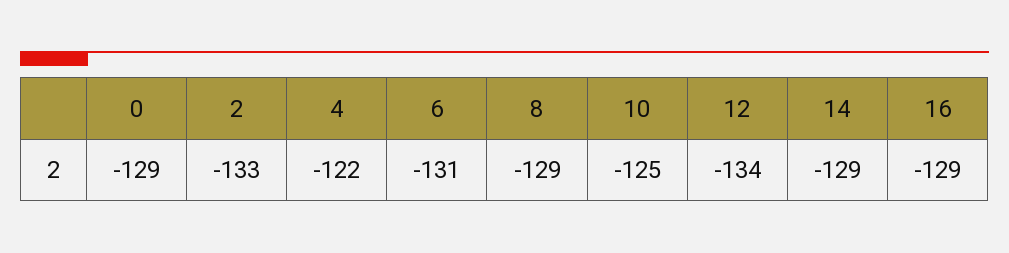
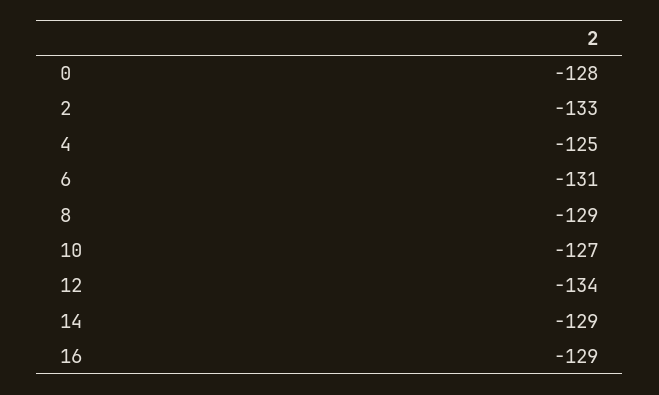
  {
-   "0": -129,
+   "0": -128,
    "2": -133,
-   "4": -122,
+   "4": -125,
    "6": -131,
    "8": -129,
-   "10": -125,
+   "10": -127,
    "12": -134,
    "14": -129,
    "16": -129
  }

